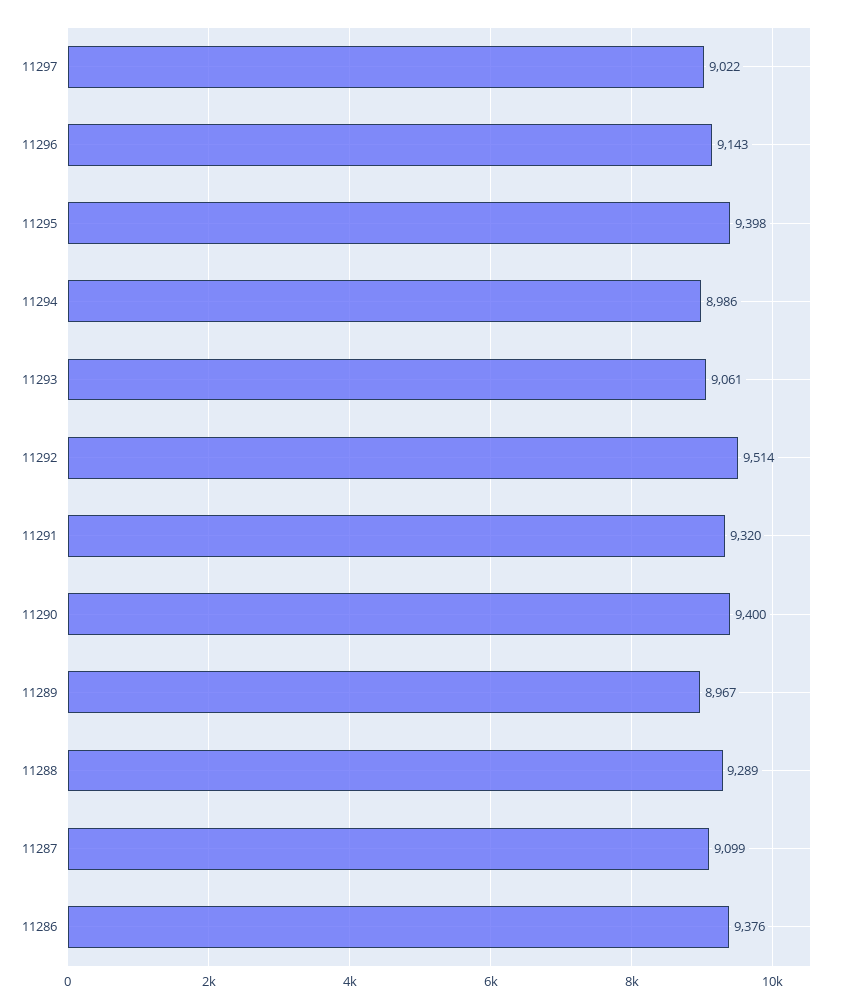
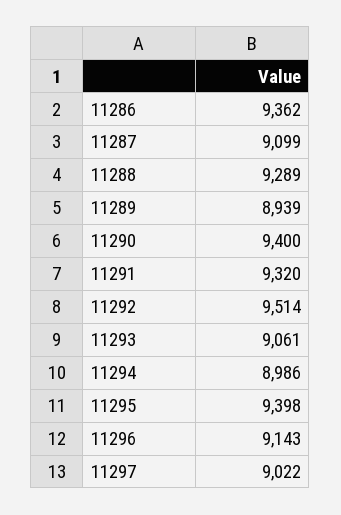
  {
    "11297": 9022,
    "11296": 9143,
    "11295": 9398,
    "11294": 8986,
    "11293": 9061,
    "11292": 9514,
    "11291": 9320,
    "11290": 9400,
-   "11289": 8967,
+   "11289": 8939,
    "11288": 9289,
    "11287": 9099,
-   "11286": 9376
+   "11286": 9362
  }

